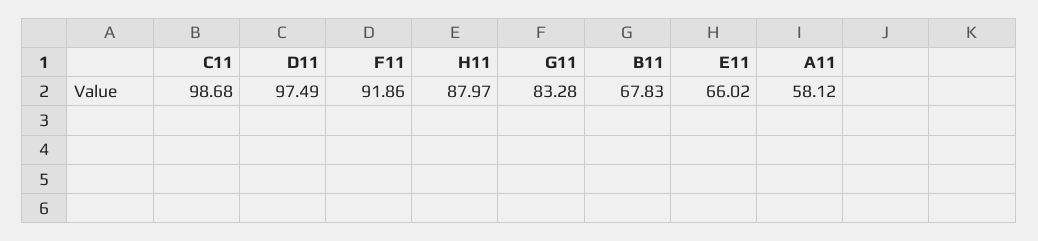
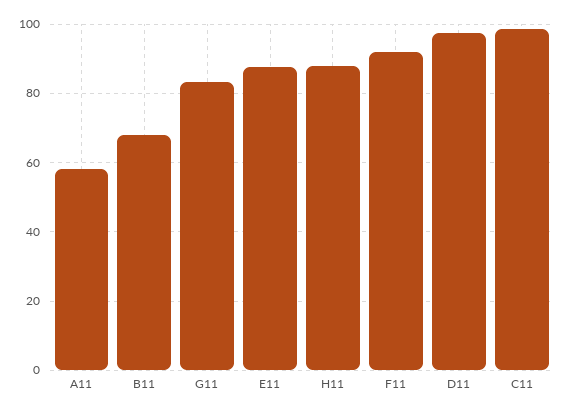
  {
    "C11": 98.68,
    "D11": 97.49,
    "F11": 91.86,
    "H11": 87.97,
    "G11": 83.28,
    "B11": 67.83,
-   "E11": 66.02,
+   "E11": 88,
    "A11": 58.12
  }

